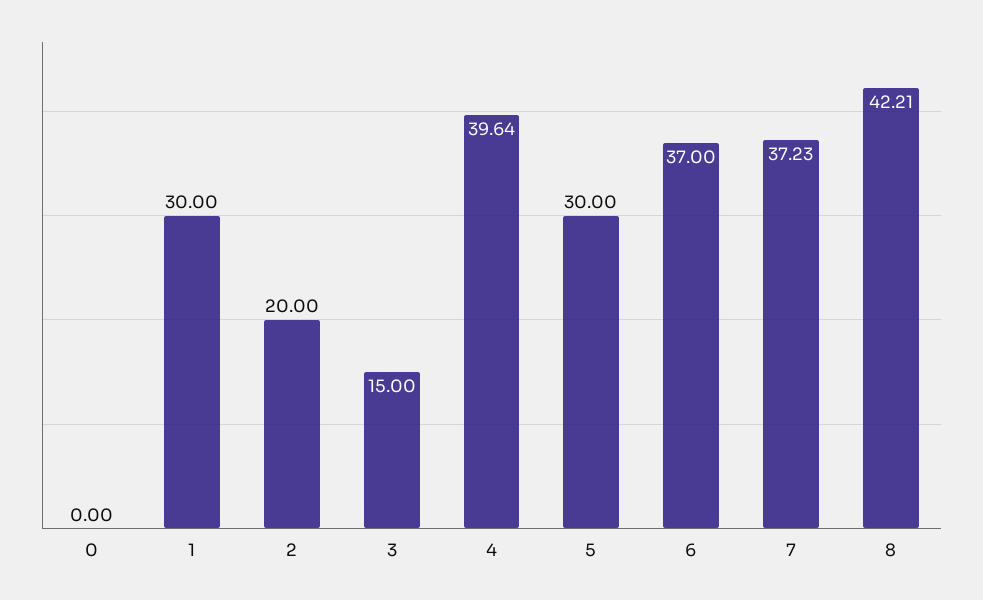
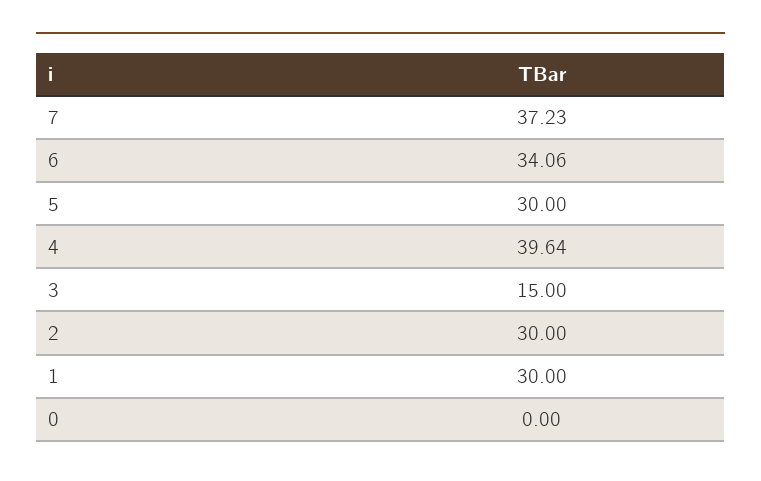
  {
    "0": 0,
    "1": 30,
-   "2": 20,
+   "2": 30,
    "3": 15,
    "4": 39.64,
    "5": 30,
-   "6": 37,
+   "6": 34.06,
-   "7": 37.23,
+   "7": 37.23
-   "8": 42.21
  }

